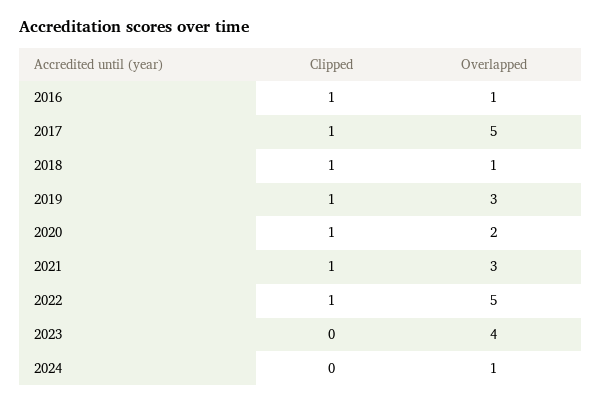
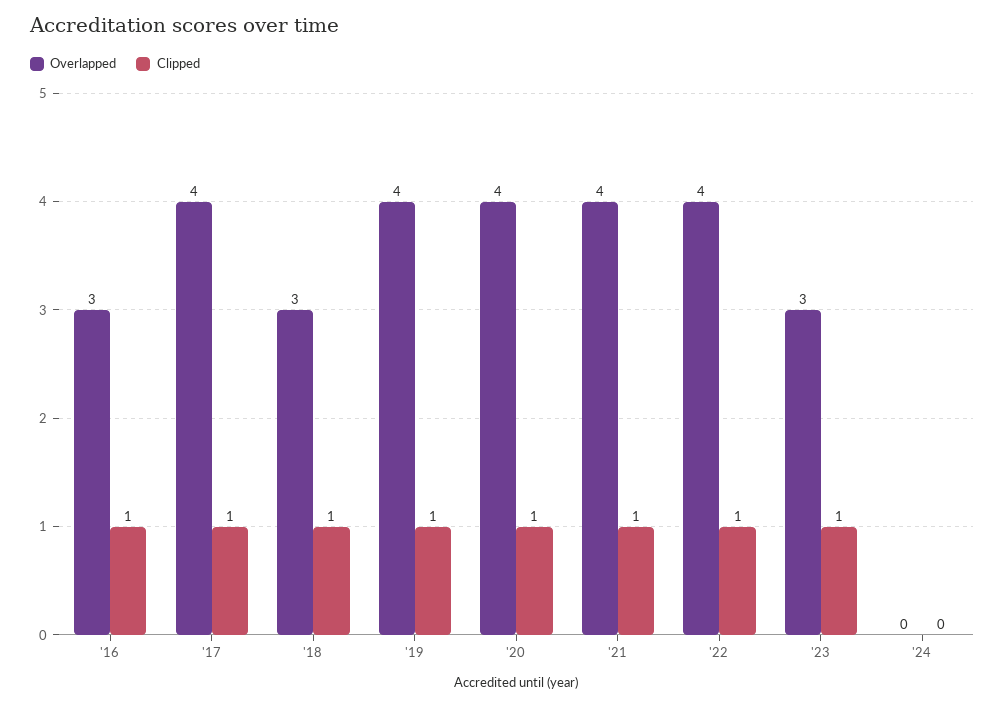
  {
    "Clipped": {
      "2016": 1,
      "2017": 1,
      "2018": 1,
      "2019": 1,
      "2020": 1,
      "2021": 1,
      "2022": 1,
-     "2023": 0,
+     "2023": 1,
      "2024": 0
    },
    "Overlapped": {
-     "2016": 1,
+     "2016": 3,
-     "2017": 5,
+     "2017": 4,
-     "2018": 1,
+     "2018": 3,
-     "2019": 3,
+     "2019": 4,
-     "2020": 2,
+     "2020": 4,
-     "2021": 3,
+     "2021": 4,
-     "2022": 5,
+     "2022": 4,
-     "2023": 4,
+     "2023": 3,
-     "2024": 1
+     "2024": 0
    }
  }

